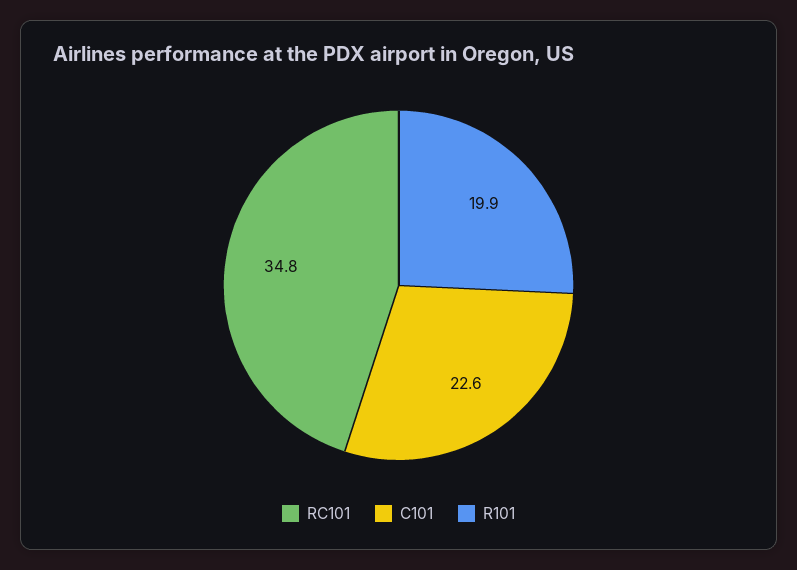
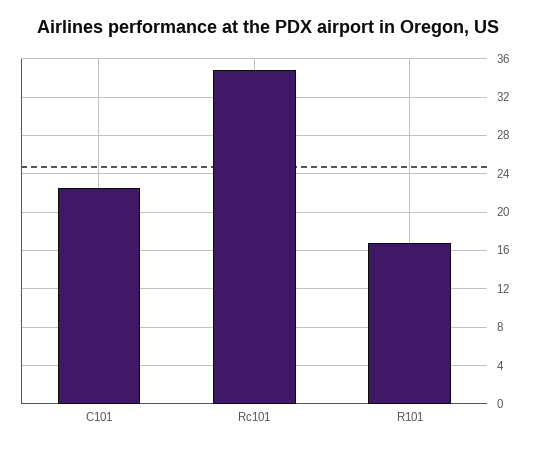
  {
    "RC101": 34.8,
    "C101": 22.6,
-   "R101": 19.9
+   "R101": 17
  }

